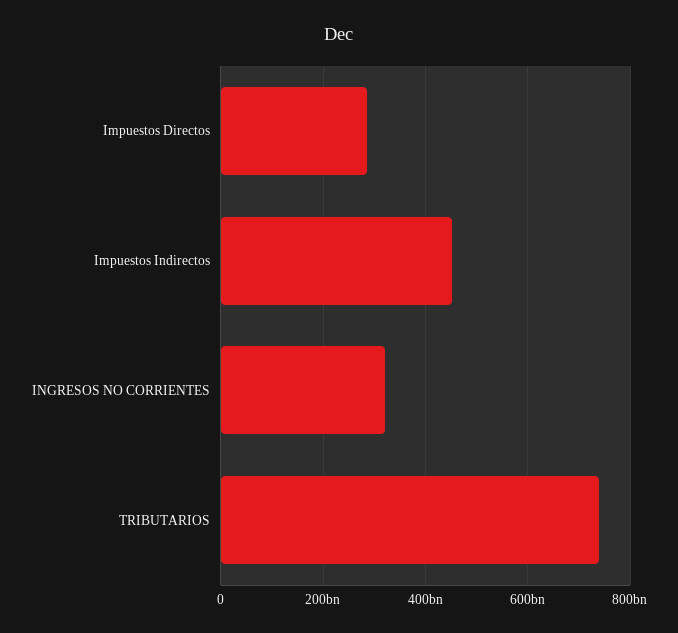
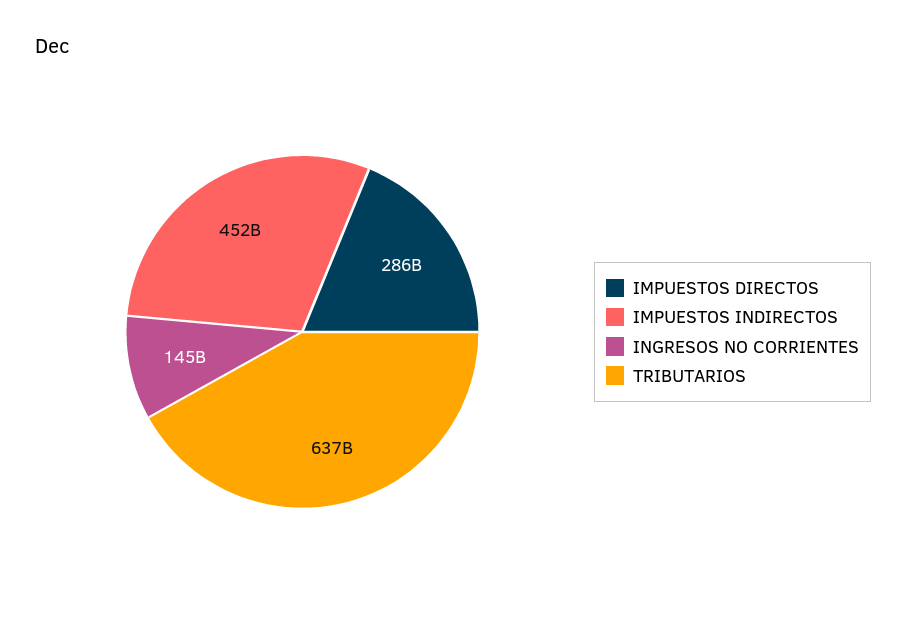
  {
    "Impuestos Directos": 286000000000,
    "Impuestos Indirectos": 452000000000,
-   "INGRESOS NO CORRIENTES": 320000000000,
+   "INGRESOS NO CORRIENTES": 145000000000,
-   "TRIBUTARIOS": 740000000000
+   "TRIBUTARIOS": 637000000000
  }

